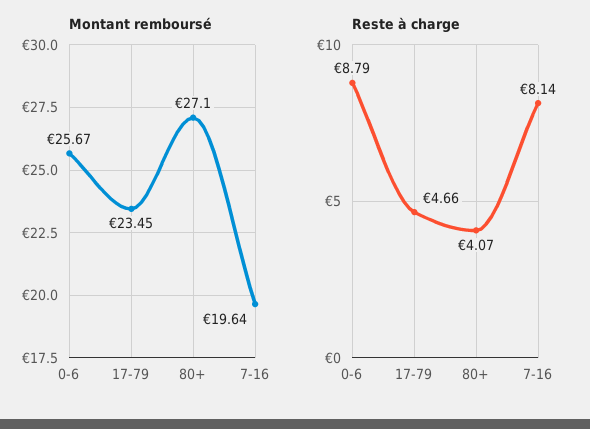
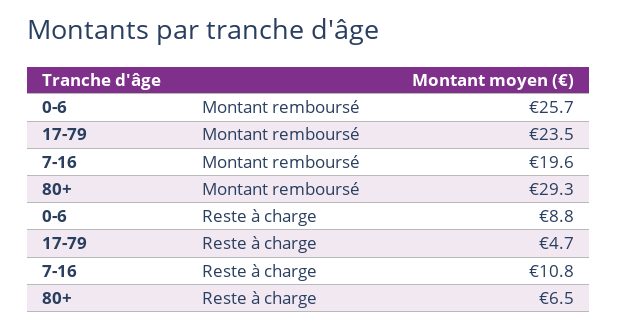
  {
    "Montant remboursé": {
      "0-6": 25.67,
      "17-79": 23.45,
-     "80+": 27.1,
+     "80+": 29.3,
      "7-16": 19.64
    },
    "Reste à charge": {
      "0-6": 8.79,
      "17-79": 4.66,
-     "80+": 4.07,
+     "80+": 6.5,
-     "7-16": 8.14
+     "7-16": 10.8
    }
  }

